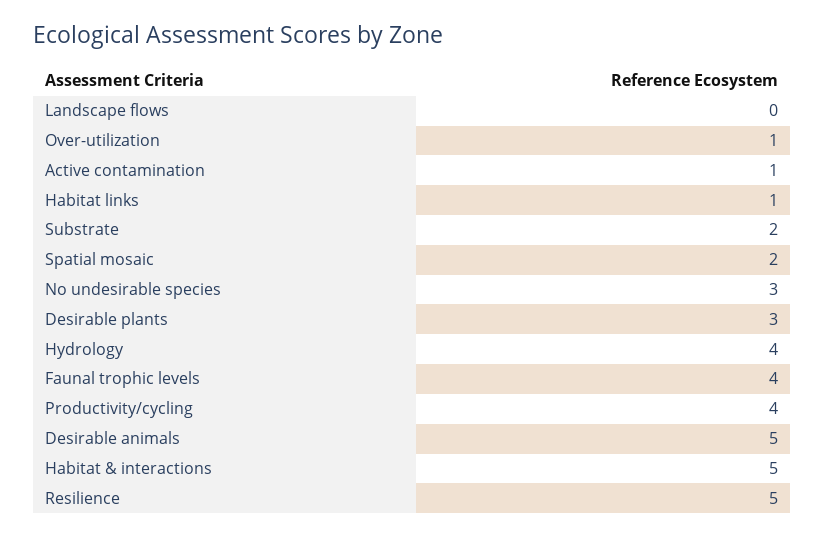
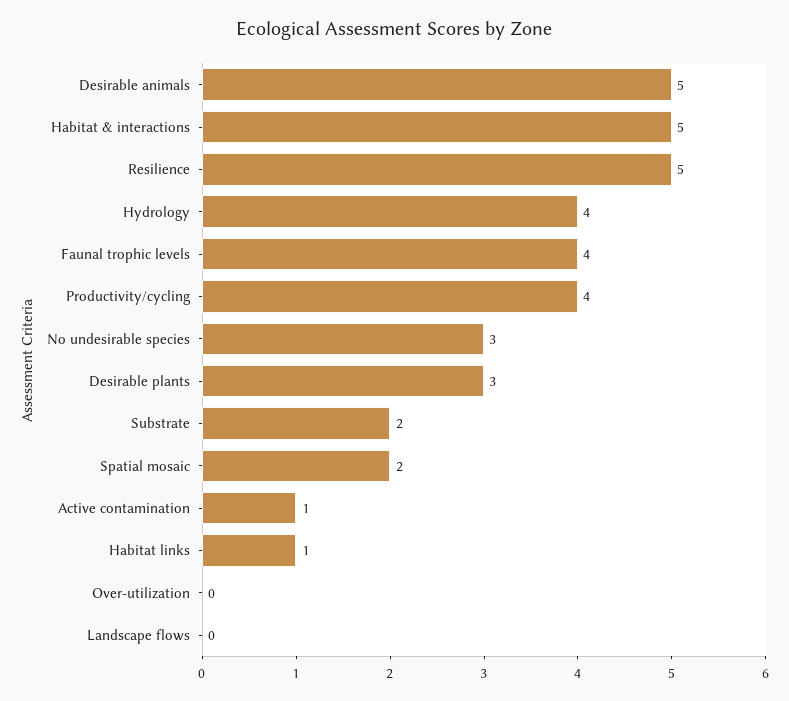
  {
    "Landscape flows": 0,
-   "Over-utilization": 1,
+   "Over-utilization": 0,
    "Active contamination": 1,
    "Habitat links": 1,
    "Substrate": 2,
    "Spatial mosaic": 2,
    "No undesirable species": 3,
    "Desirable plants": 3,
    "Hydrology": 4,
    "Faunal trophic levels": 4,
    "Productivity/cycling": 4,
    "Desirable animals": 5,
    "Habitat & interactions": 5,
    "Resilience": 5
  }

